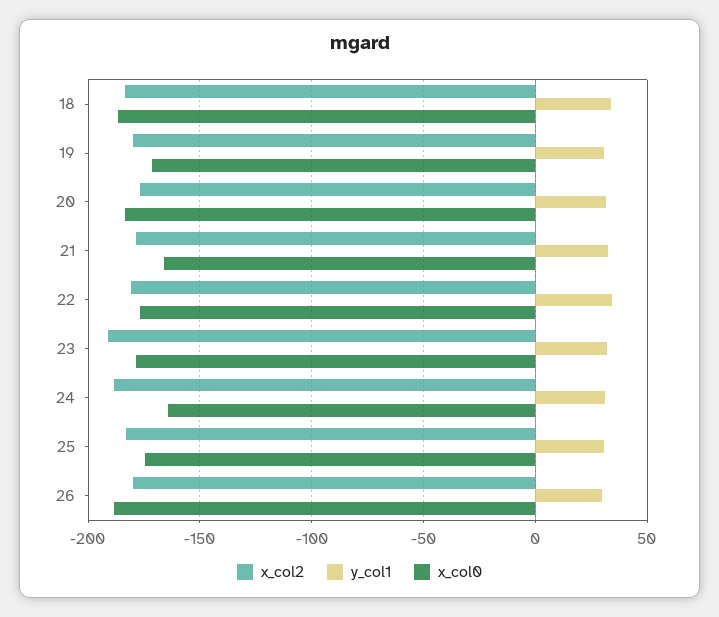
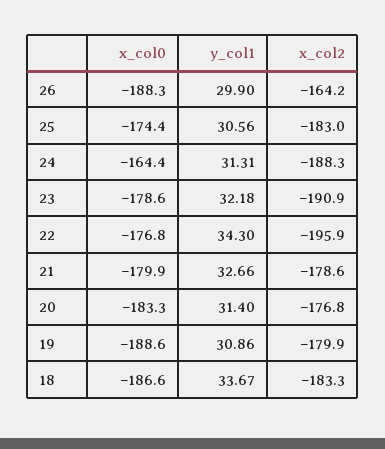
  {
    "x_col2": {
      "18": -183.3,
      "19": -179.9,
      "20": -176.8,
      "21": -178.6,
-     "22": -180,
+     "22": -195.9,
      "23": -190.9,
      "24": -188.3,
      "25": -183,
-     "26": -180
+     "26": -164.2
    },
    "y_col1": {
      "18": 33.67,
      "19": 30.86,
      "20": 31.4,
      "21": 32.66,
      "22": 34.3,
      "23": 32.18,
      "24": 31.31,
      "25": 30.56,
      "26": 29.9
    },
    "x_col0": {
      "18": -186.6,
-     "19": -170,
+     "19": -188.6,
      "20": -183.3,
-     "21": -165,
+     "21": -179.9,
      "22": -176.8,
      "23": -178.6,
      "24": -164.4,
      "25": -174.4,
      "26": -188.3
    }
  }

